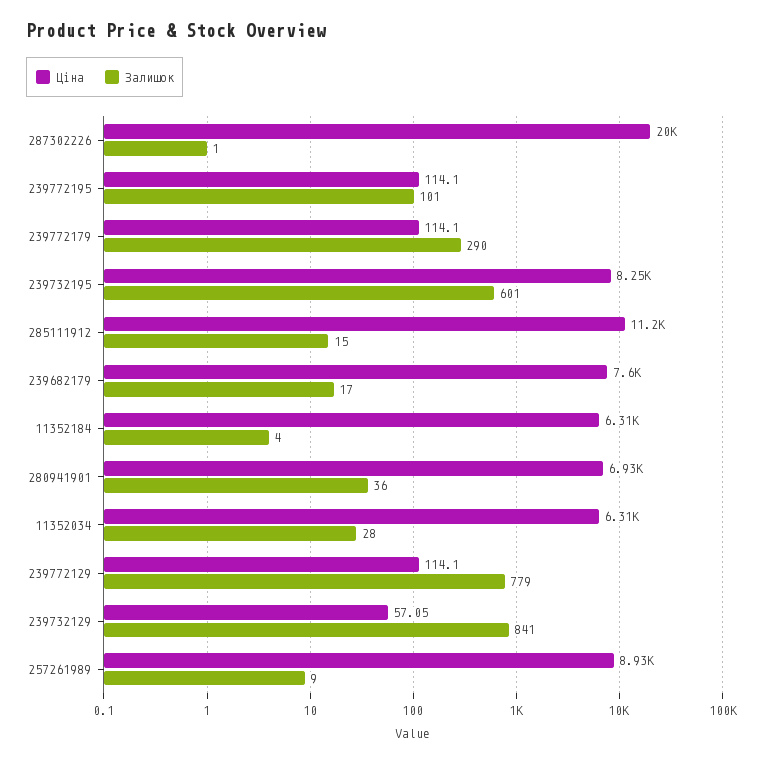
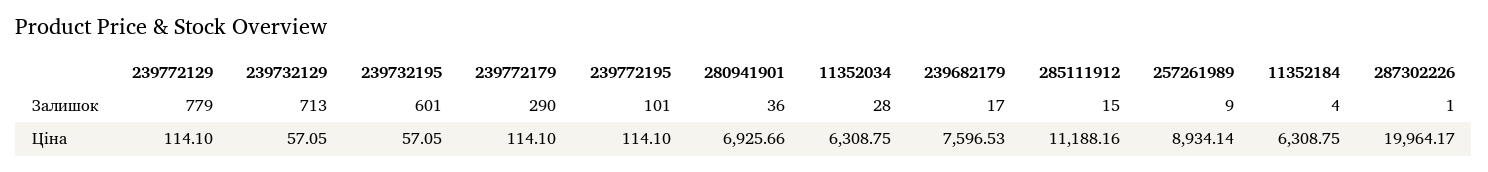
  {
    "Ціна": {
      "287302226": 19964.17,
      "239772195": 114.1,
      "239772179": 114.1,
-     "239732195": 8250,
+     "239732195": 57.05,
      "285111912": 11188.16,
      "239682179": 7596.53,
      "11352184": 6308.75,
      "280941901": 6925.66,
      "11352034": 6308.75,
      "239772129": 114.1,
      "239732129": 57.05,
      "257261989": 8934.14
    },
    "Залишок": {
      "287302226": 1,
      "239772195": 101,
      "239772179": 290,
      "239732195": 601,
      "285111912": 15,
      "239682179": 17,
      "11352184": 4,
      "280941901": 36,
      "11352034": 28,
      "239772129": 779,
-     "239732129": 841,
+     "239732129": 713,
      "257261989": 9
    }
  }

